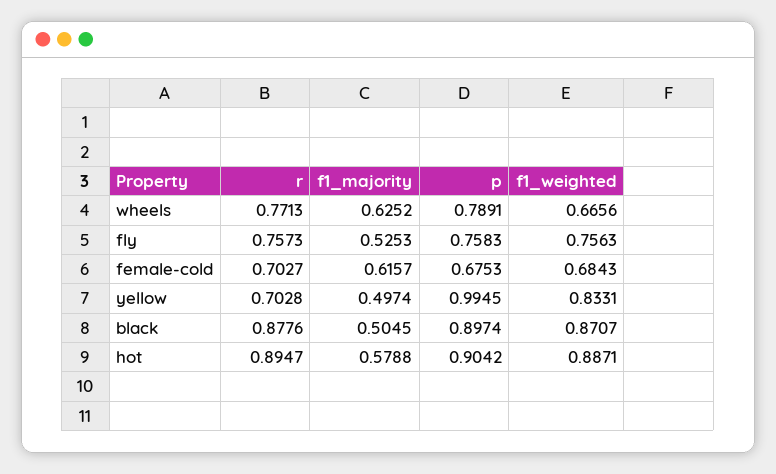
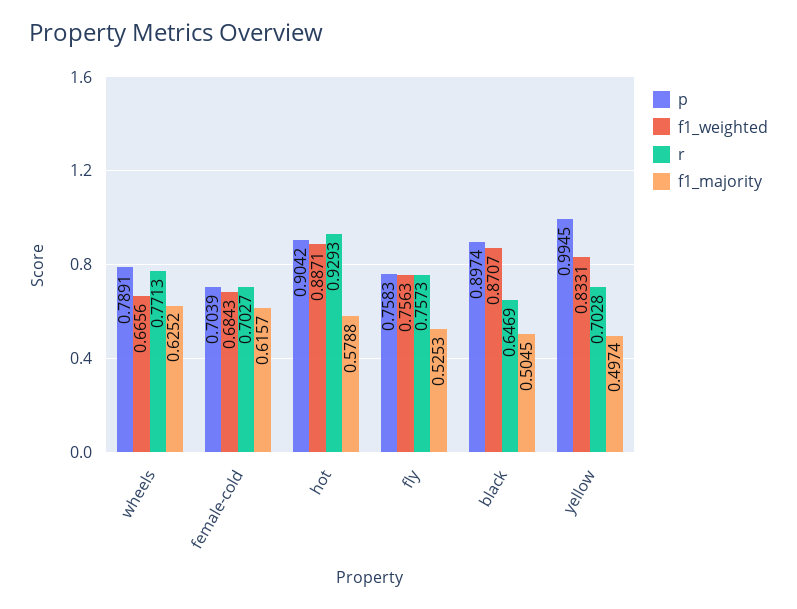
  {
    "r": {
      "wheels": 0.7713,
      "fly": 0.7573,
      "female-cold": 0.7027,
      "yellow": 0.7028,
-     "black": 0.8776,
+     "black": 0.6469,
-     "hot": 0.8947
+     "hot": 0.9293
    },
    "f1_majority": {
      "wheels": 0.6252,
      "fly": 0.5253,
      "female-cold": 0.6157,
      "yellow": 0.4974,
      "black": 0.5045,
      "hot": 0.5788
    },
    "p": {
      "wheels": 0.7891,
      "fly": 0.7583,
-     "female-cold": 0.6753,
+     "female-cold": 0.7039,
      "yellow": 0.9945,
      "black": 0.8974,
      "hot": 0.9042
    },
    "f1_weighted": {
      "wheels": 0.6656,
      "fly": 0.7563,
      "female-cold": 0.6843,
      "yellow": 0.8331,
      "black": 0.8707,
      "hot": 0.8871
    }
  }

